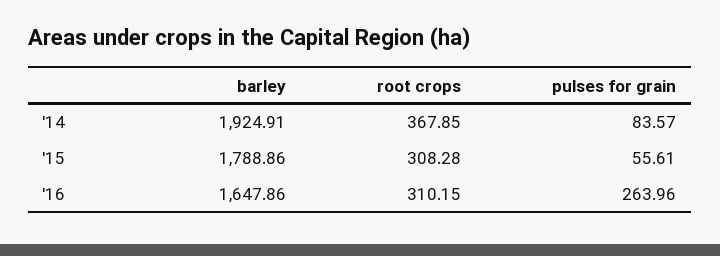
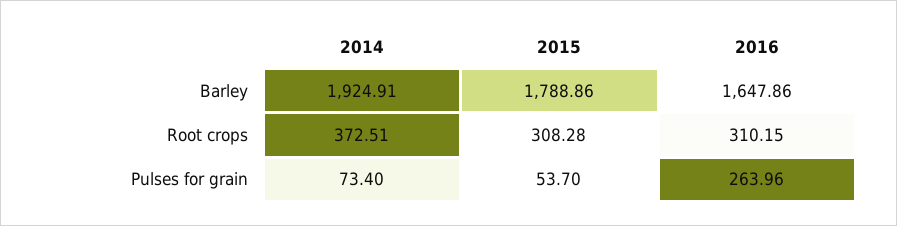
  {
    "barley": {
      "'14": 1924.91,
      "'15": 1788.86,
      "'16": 1647.86
    },
    "root crops": {
-     "'14": 367.85,
+     "'14": 372.51,
      "'15": 308.28,
      "'16": 310.15
    },
    "pulses for grain": {
-     "'14": 83.57,
+     "'14": 73.4,
-     "'15": 55.61,
+     "'15": 53.7,
      "'16": 263.96
    }
  }

